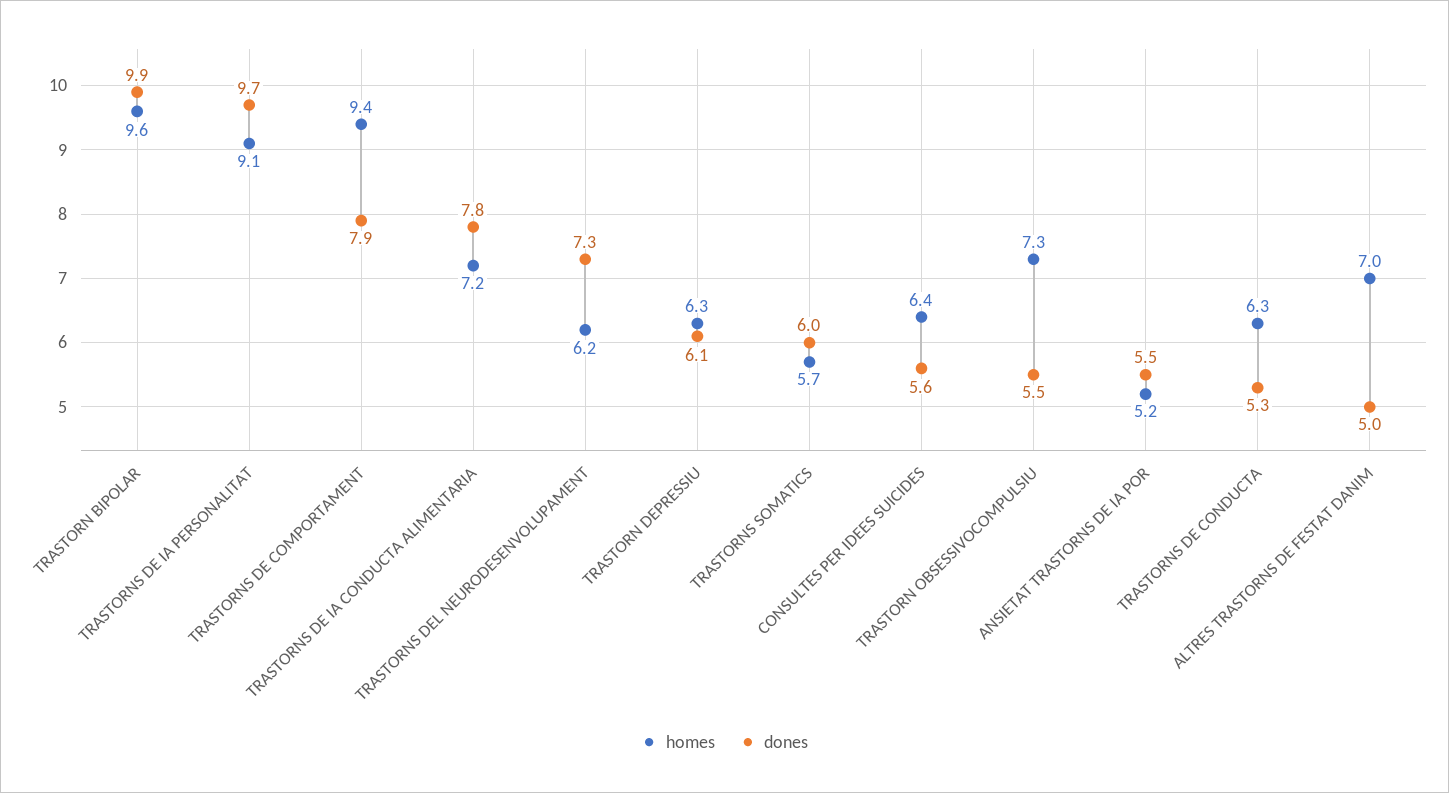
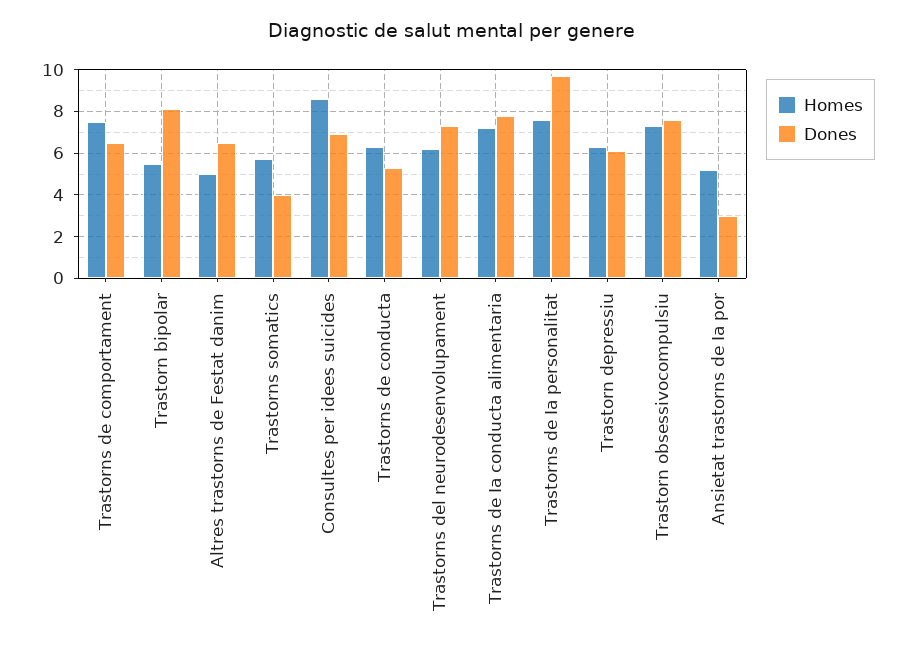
  {
    "homes": {
-     "TRASTORN BIPOLAR": 9.6,
+     "TRASTORN BIPOLAR": 5.5,
-     "TRASTORNS DE IA PERSONALITAT": 9.1,
+     "TRASTORNS DE IA PERSONALITAT": 7.5,
-     "TRASTORNS DE COMPORTAMENT": 9.4,
+     "TRASTORNS DE COMPORTAMENT": 7.5,
      "TRASTORNS DE IA CONDUCTA ALIMENTARIA": 7.2,
      "TRASTORNS DEL NEURODESENVOLUPAMENT": 6.2,
      "TRASTORN DEPRESSIU": 6.3,
      "TRASTORNS SOMATICS": 5.7,
-     "CONSULTES PER IDEES SUICIDES": 6.4,
+     "CONSULTES PER IDEES SUICIDES": 8.5,
      "TRASTORN OBSESSIVOCOMPULSIU": 7.3,
      "ANSIETAT TRASTORNS DE IA POR": 5.2,
      "TRASTORNS DE CONDUCTA": 6.3,
-     "ALTRES TRASTORNS DE FESTAT DANIM": 7
+     "ALTRES TRASTORNS DE FESTAT DANIM": 5
    },
    "dones": {
-     "TRASTORN BIPOLAR": 9.9,
+     "TRASTORN BIPOLAR": 8,
      "TRASTORNS DE IA PERSONALITAT": 9.7,
-     "TRASTORNS DE COMPORTAMENT": 7.9,
+     "TRASTORNS DE COMPORTAMENT": 6.5,
      "TRASTORNS DE IA CONDUCTA ALIMENTARIA": 7.8,
      "TRASTORNS DEL NEURODESENVOLUPAMENT": 7.3,
      "TRASTORN DEPRESSIU": 6.1,
-     "TRASTORNS SOMATICS": 6,
+     "TRASTORNS SOMATICS": 4,
-     "CONSULTES PER IDEES SUICIDES": 5.6,
+     "CONSULTES PER IDEES SUICIDES": 7,
-     "TRASTORN OBSESSIVOCOMPULSIU": 5.5,
+     "TRASTORN OBSESSIVOCOMPULSIU": 7.5,
-     "ANSIETAT TRASTORNS DE IA POR": 5.5,
+     "ANSIETAT TRASTORNS DE IA POR": 3,
      "TRASTORNS DE CONDUCTA": 5.3,
-     "ALTRES TRASTORNS DE FESTAT DANIM": 5
+     "ALTRES TRASTORNS DE FESTAT DANIM": 6.5
    }
  }

